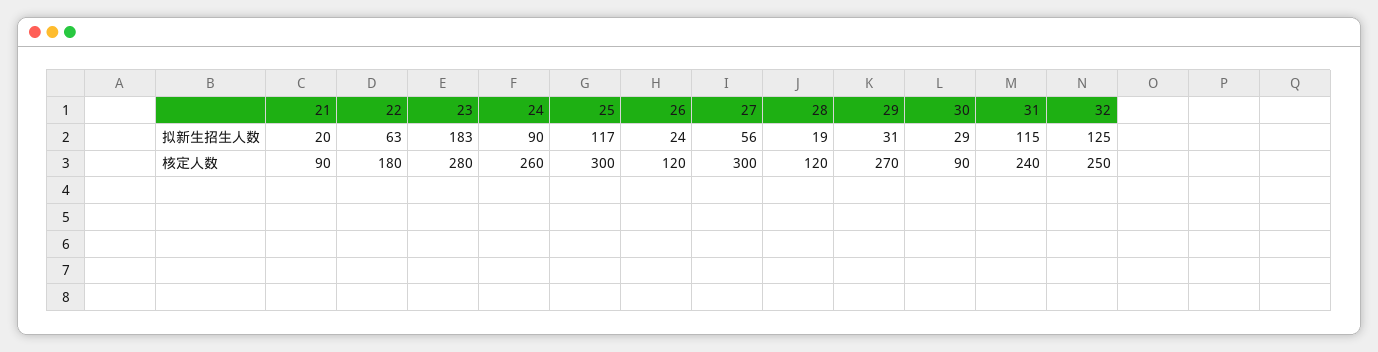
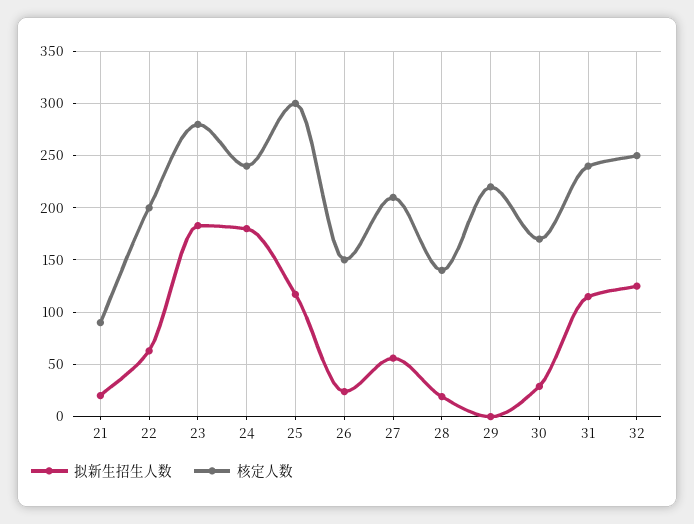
  {
    "拟新生招生人数": {
      "21": 20,
      "22": 63,
      "23": 183,
-     "24": 90,
+     "24": 180,
      "25": 117,
      "26": 24,
      "27": 56,
      "28": 19,
-     "29": 31,
+     "29": 0,
      "30": 29,
      "31": 115,
      "32": 125
    },
    "核定人数": {
      "21": 90,
-     "22": 180,
+     "22": 200,
      "23": 280,
-     "24": 260,
+     "24": 240,
      "25": 300,
-     "26": 120,
+     "26": 150,
-     "27": 300,
+     "27": 210,
-     "28": 120,
+     "28": 140,
-     "29": 270,
+     "29": 220,
-     "30": 90,
+     "30": 170,
      "31": 240,
      "32": 250
    }
  }

